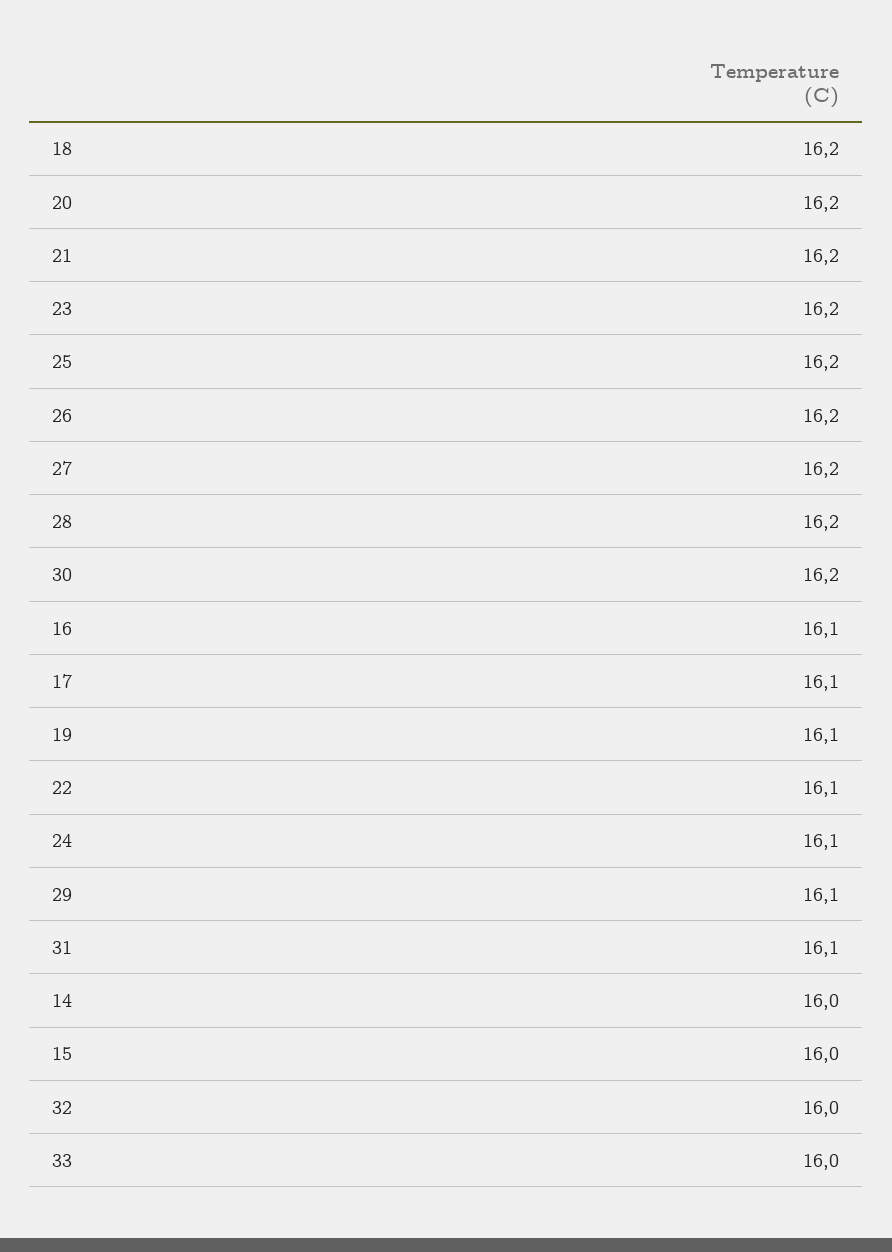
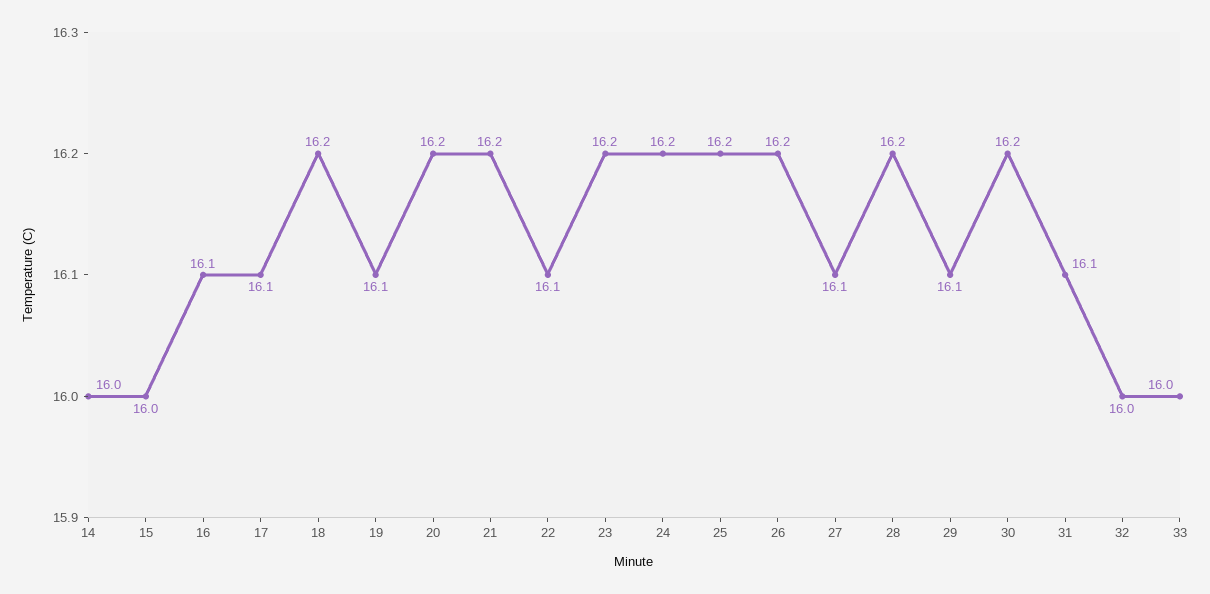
  {
    "18": 16.2,
    "20": 16.2,
    "21": 16.2,
    "23": 16.2,
    "25": 16.2,
    "26": 16.2,
-   "27": 16.2,
+   "27": 16.1,
    "28": 16.2,
    "30": 16.2,
    "16": 16.1,
    "17": 16.1,
    "19": 16.1,
    "22": 16.1,
-   "24": 16.1,
+   "24": 16.2,
    "29": 16.1,
    "31": 16.1,
    "14": 16,
    "15": 16,
    "32": 16,
    "33": 16
  }

